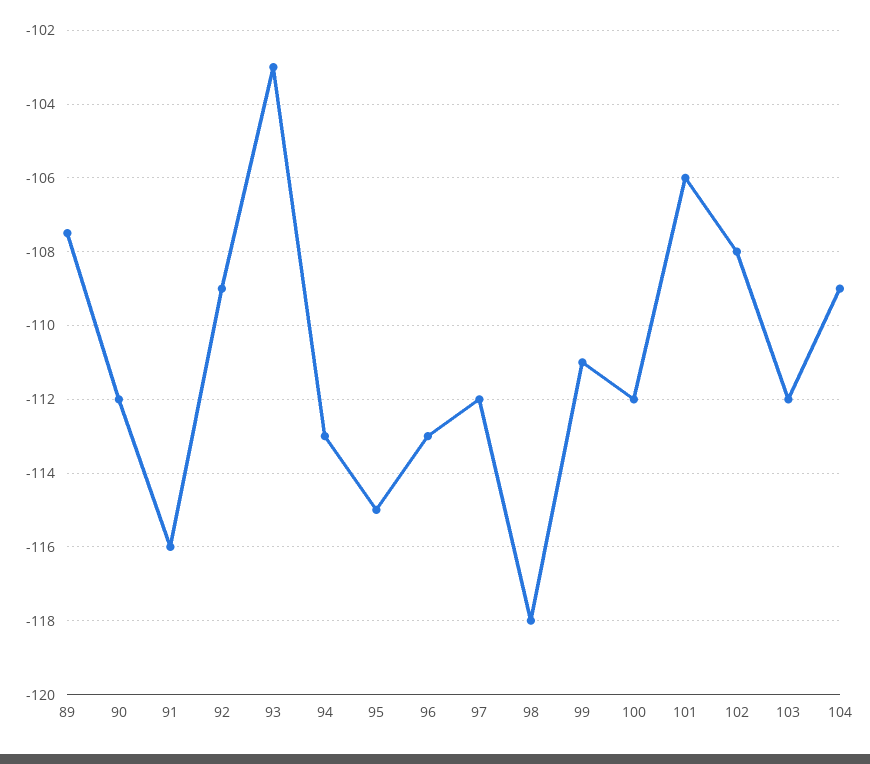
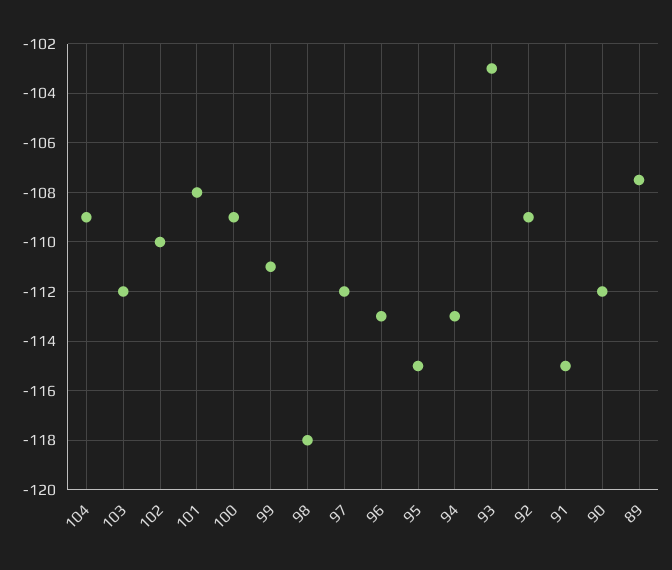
  {
    "89": -107.5,
    "90": -112,
-   "91": -116,
+   "91": -115,
    "92": -109,
    "93": -103,
    "94": -113,
    "95": -115,
    "96": -113,
    "97": -112,
    "98": -118,
    "99": -111,
-   "100": -112,
+   "100": -109,
-   "101": -106,
+   "101": -108,
-   "102": -108,
+   "102": -110,
    "103": -112,
    "104": -109
  }

